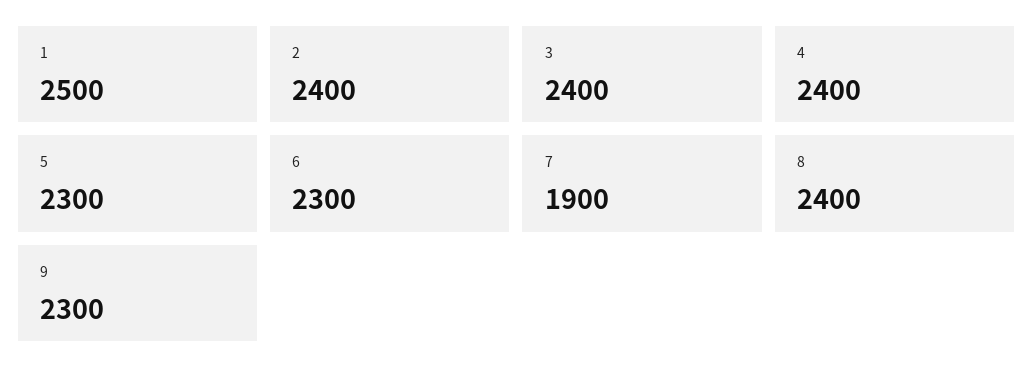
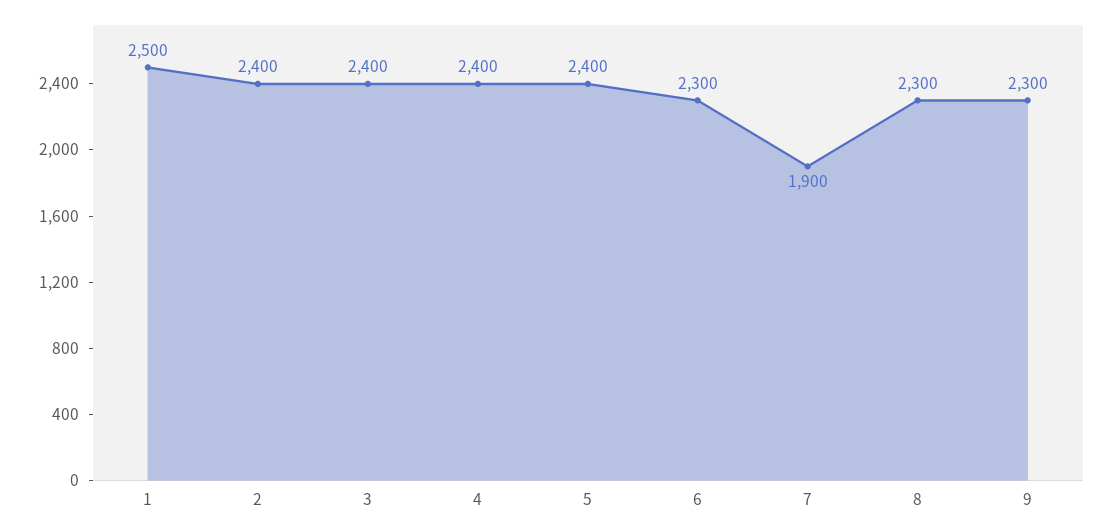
  {
    "1": 2500,
    "2": 2400,
    "3": 2400,
    "4": 2400,
-   "5": 2300,
+   "5": 2400,
    "6": 2300,
    "7": 1900,
-   "8": 2400,
+   "8": 2300,
    "9": 2300
  }

